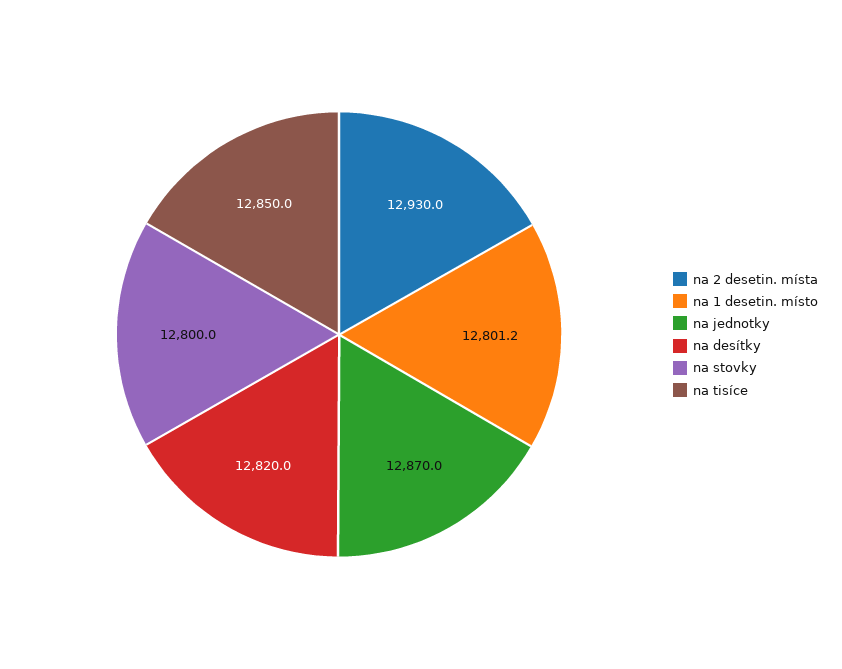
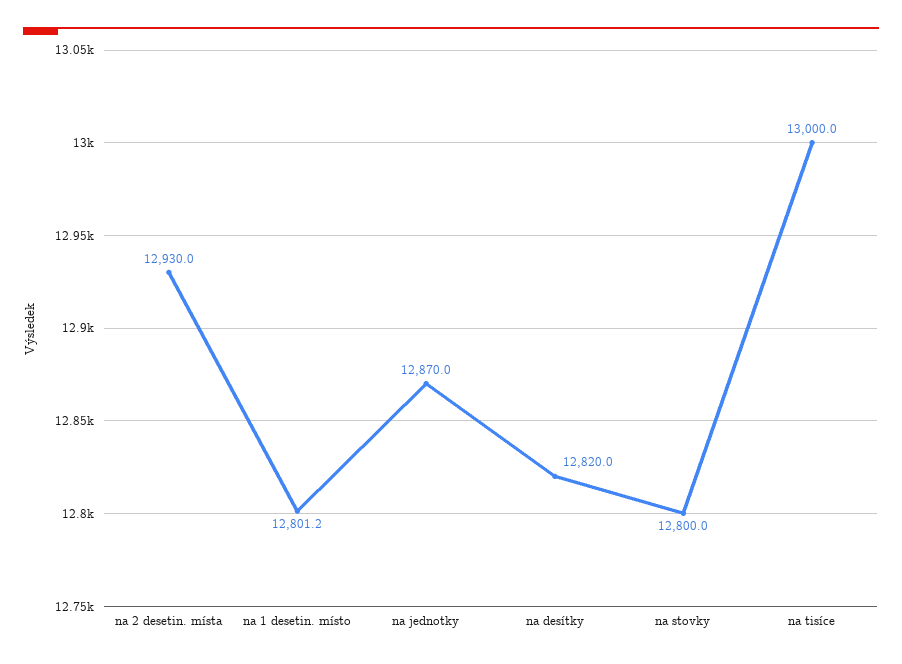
  {
    "na 2 desetin. místa": 12930,
    "na 1 desetin. místo": 12801.2,
    "na jednotky": 12870,
    "na desítky": 12820,
    "na stovky": 12800,
-   "na tisíce": 12850
+   "na tisíce": 13000
  }

